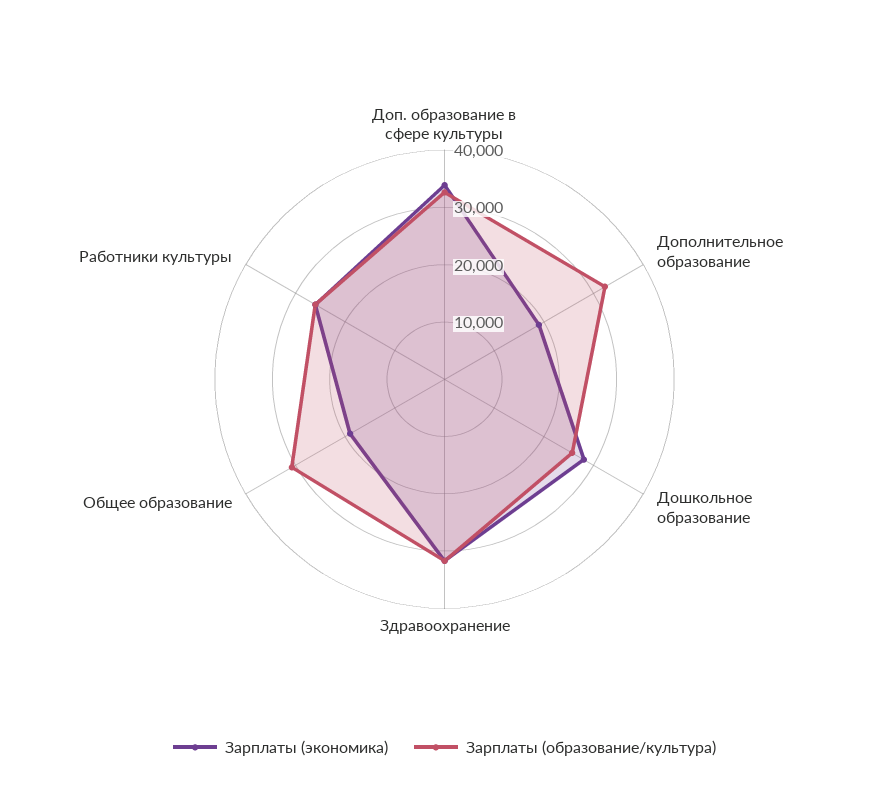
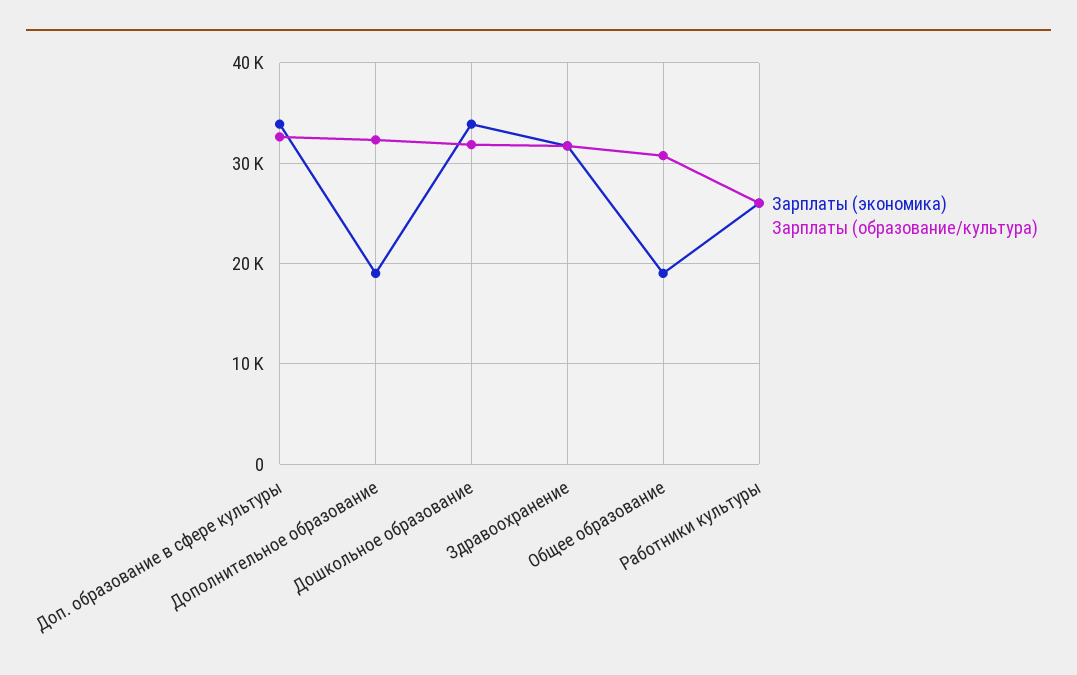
  {
    "Зарплаты (экономика)": {
      "Доп. образование в сфере культуры": 34000,
      "Дополнительное образование": 19000,
-     "Дошкольное образование": 28000,
+     "Дошкольное образование": 34000,
      "Здравоохранение": 32000,
      "Общее образование": 19000,
      "Работники культуры": 26000
    },
    "Зарплаты (образование/культура)": {
      "Доп. образование в сфере культуры": 33000,
      "Дополнительное образование": 32000,
-     "Дошкольное образование": 26000,
+     "Дошкольное образование": 32000,
      "Здравоохранение": 32000,
      "Общее образование": 31000,
      "Работники культуры": 26000
    }
  }

